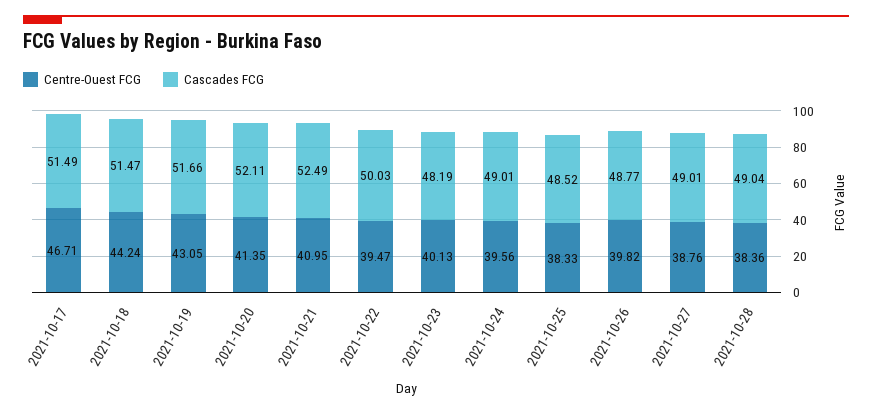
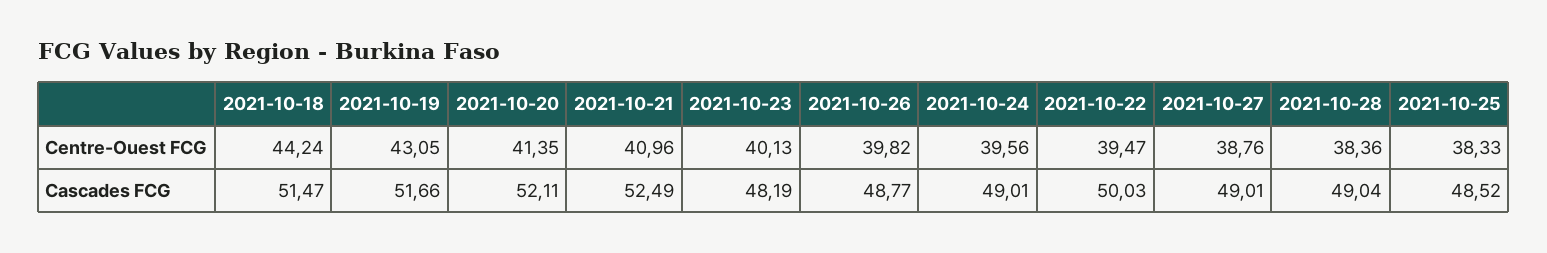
  {
    "Centre-Ouest FCG": {
-     "2021-10-17": 46.71,
      "2021-10-18": 44.24,
      "2021-10-19": 43.05,
      "2021-10-20": 41.35,
-     "2021-10-21": 40.95,
+     "2021-10-21": 40.96,
      "2021-10-22": 39.47,
      "2021-10-23": 40.13,
      "2021-10-24": 39.56,
      "2021-10-25": 38.33,
      "2021-10-26": 39.82,
      "2021-10-27": 38.76,
      "2021-10-28": 38.36
    },
    "Cascades FCG": {
-     "2021-10-17": 51.49,
      "2021-10-18": 51.47,
      "2021-10-19": 51.66,
      "2021-10-20": 52.11,
      "2021-10-21": 52.49,
      "2021-10-22": 50.03,
      "2021-10-23": 48.19,
      "2021-10-24": 49.01,
      "2021-10-25": 48.52,
      "2021-10-26": 48.77,
      "2021-10-27": 49.01,
      "2021-10-28": 49.04
    }
  }

